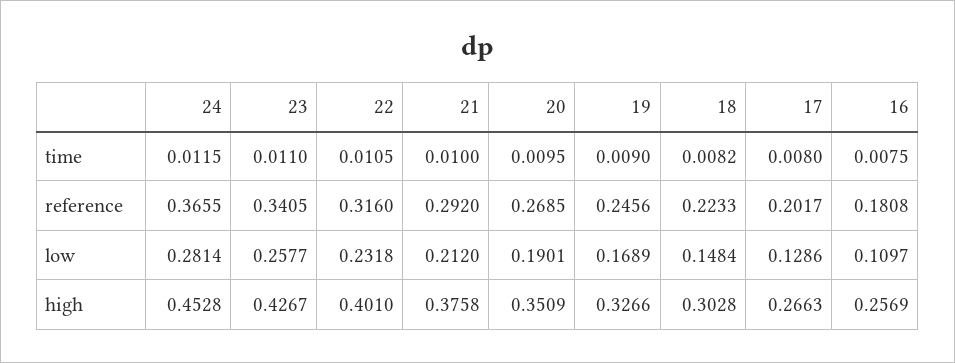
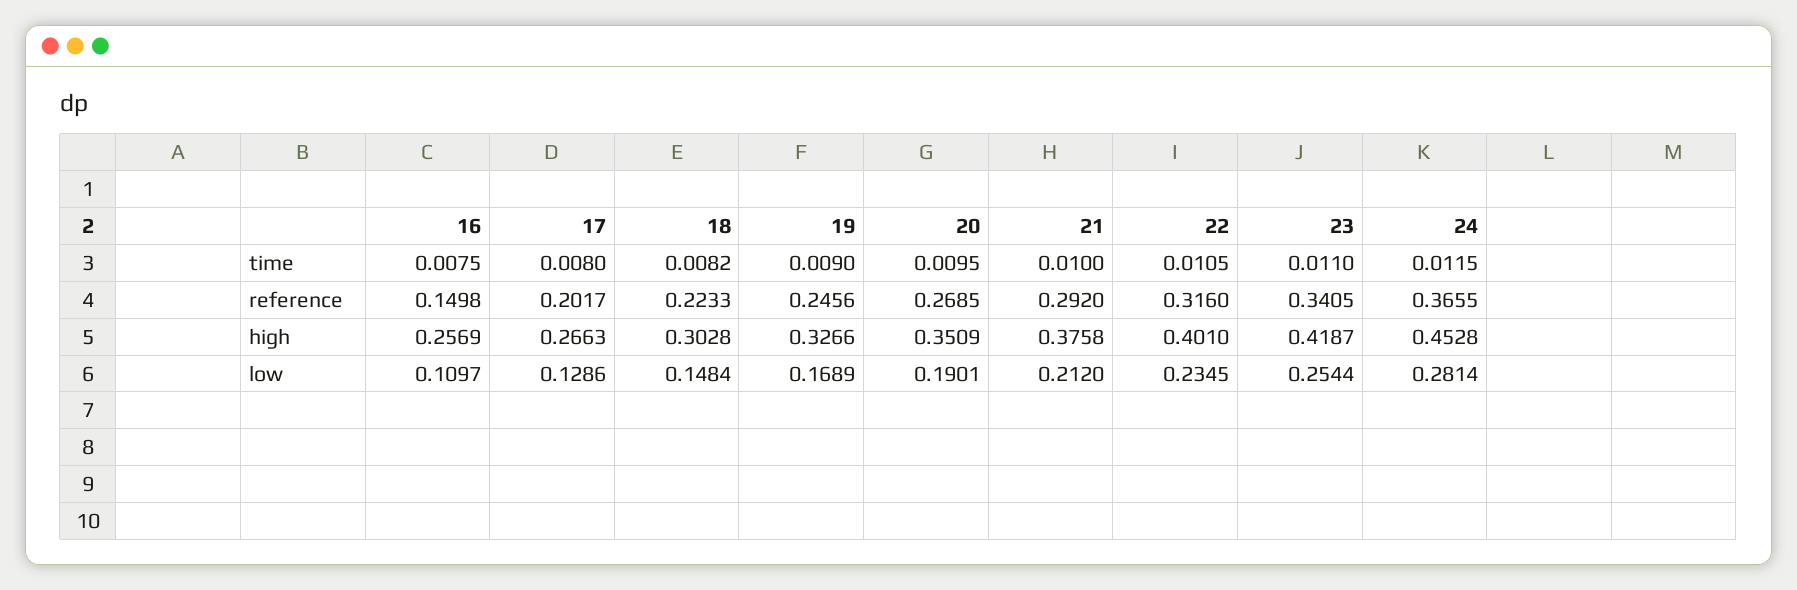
  {
    "24": {
      "time": 0.0115,
      "reference": 0.3655,
      "low": 0.2814,
      "high": 0.4528
    },
    "23": {
      "time": 0.011,
      "reference": 0.3405,
-     "low": 0.2577,
+     "low": 0.2544,
-     "high": 0.4267
+     "high": 0.4187
    },
    "22": {
      "time": 0.0105,
      "reference": 0.316,
-     "low": 0.2318,
+     "low": 0.2345,
      "high": 0.401
    },
    "21": {
      "time": 0.01,
      "reference": 0.292,
      "low": 0.212,
      "high": 0.3758
    },
    "20": {
      "time": 0.0095,
      "reference": 0.2685,
      "low": 0.1901,
      "high": 0.3509
    },
    "19": {
      "time": 0.009,
      "reference": 0.2456,
      "low": 0.1689,
      "high": 0.3266
    },
    "18": {
      "time": 0.0082,
      "reference": 0.2233,
      "low": 0.1484,
      "high": 0.3028
    },
    "17": {
      "time": 0.008,
      "reference": 0.2017,
      "low": 0.1286,
      "high": 0.2663
    },
    "16": {
      "time": 0.0075,
-     "reference": 0.1808,
+     "reference": 0.1498,
      "low": 0.1097,
      "high": 0.2569
    }
  }

